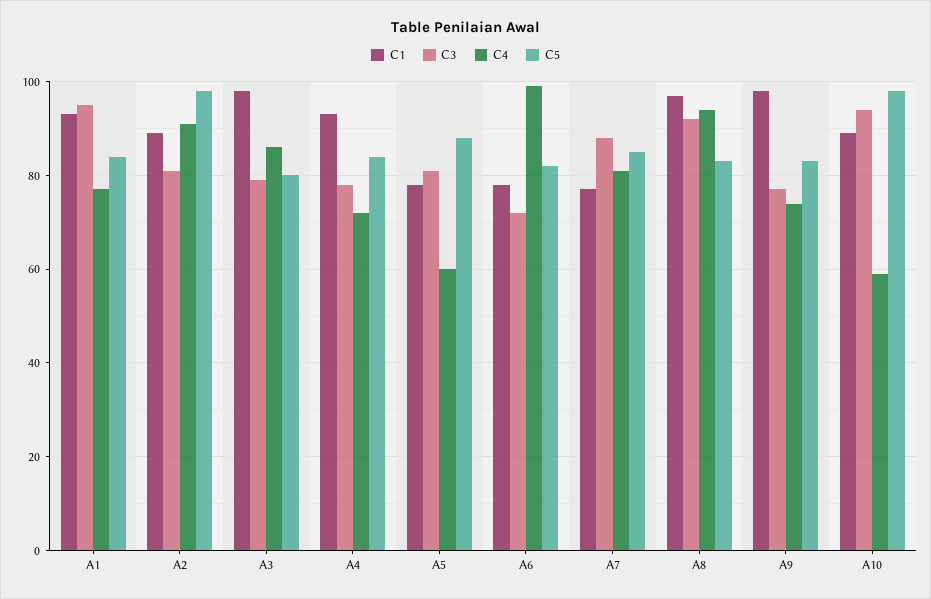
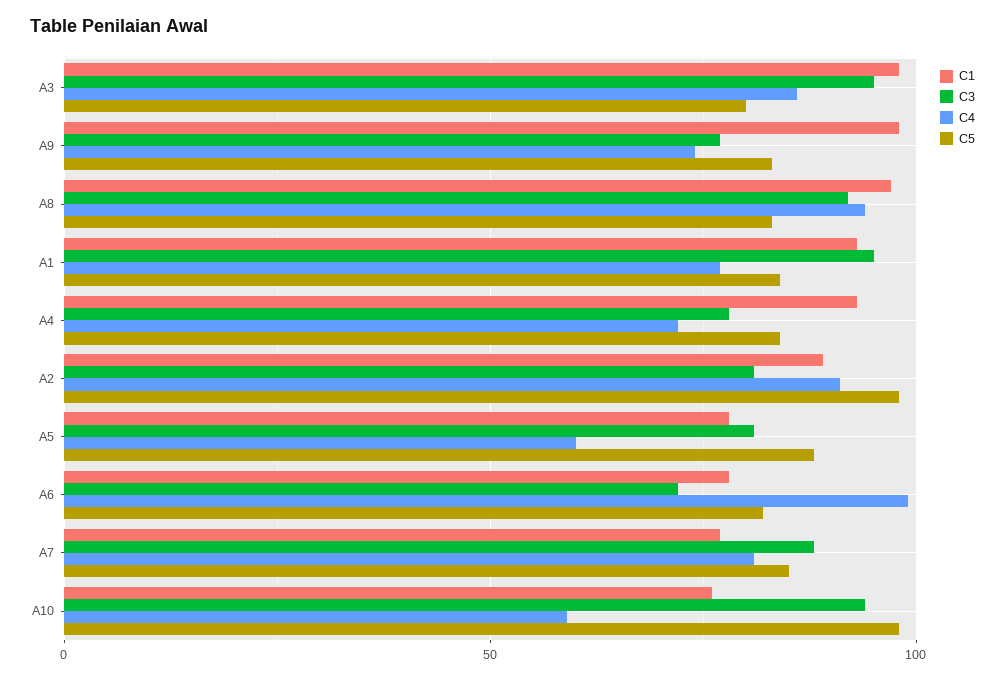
  {
    "C1": {
      "A1": 95,
      "A2": 90,
      "A3": 100,
      "A4": 95,
      "A5": 80,
      "A6": 80,
      "A7": 75,
      "A8": 95,
      "A9": 100,
-     "A10": 90
+     "A10": 75
    },
    "C3": {
      "A1": 95,
      "A2": 80,
-     "A3": 80,
+     "A3": 95,
      "A4": 80,
      "A5": 80,
      "A6": 70,
      "A7": 90,
      "A8": 90,
      "A9": 75,
      "A10": 95
    },
    "C4": {
      "A1": 75,
      "A2": 90,
      "A3": 85,
      "A4": 70,
      "A5": 60,
      "A6": 100,
      "A7": 80,
      "A8": 95,
      "A9": 75,
      "A10": 60
    },
    "C5": {
      "A1": 85,
      "A2": 100,
      "A3": 80,
      "A4": 85,
      "A5": 90,
      "A6": 80,
      "A7": 85,
      "A8": 85,
      "A9": 85,
      "A10": 100
    }
  }

